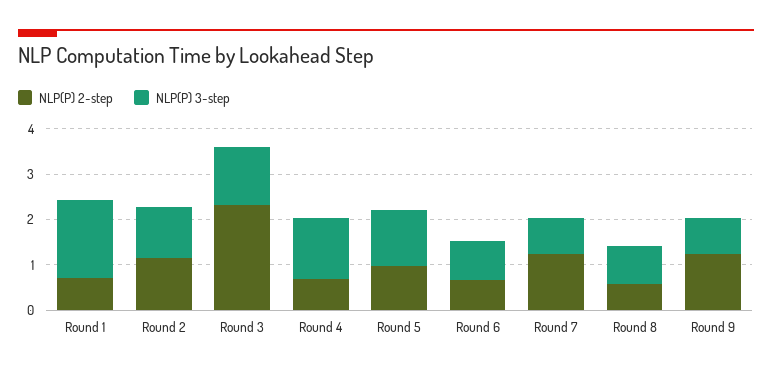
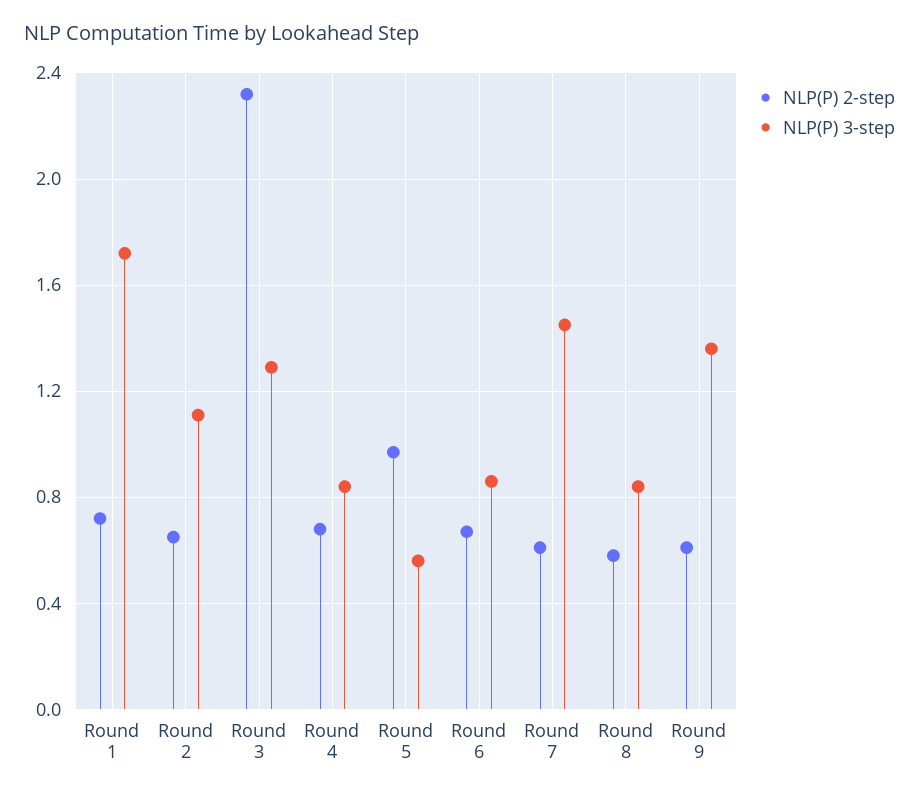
  {
    "NLP(P) 2-step": {
      "Round 1": 0.7,
-     "Round 2": 1.2,
+     "Round 2": 0.65,
      "Round 3": 2.3,
      "Round 4": 0.7,
      "Round 5": 0.95,
      "Round 6": 0.65,
-     "Round 7": 1.2,
+     "Round 7": 0.6,
      "Round 8": 0.6,
-     "Round 9": 1.2
+     "Round 9": 0.6
    },
    "NLP(P) 3-step": {
      "Round 1": 1.7,
      "Round 2": 1.1,
      "Round 3": 1.3,
-     "Round 4": 1.4,
+     "Round 4": 0.85,
-     "Round 5": 1.2,
+     "Round 5": 0.55,
      "Round 6": 0.85,
-     "Round 7": 0.8,
+     "Round 7": 1.45,
      "Round 8": 0.85,
-     "Round 9": 0.8
+     "Round 9": 1.35
    }
  }

